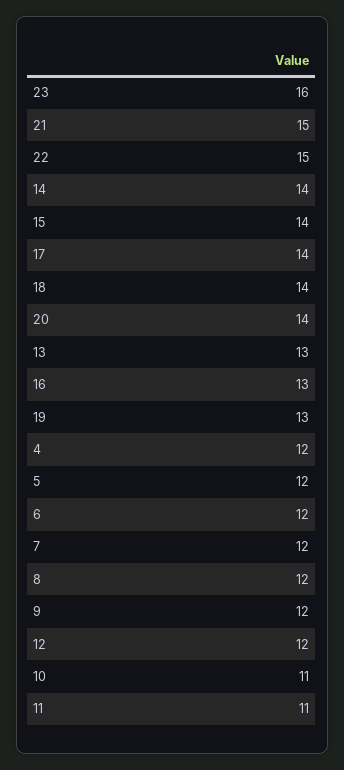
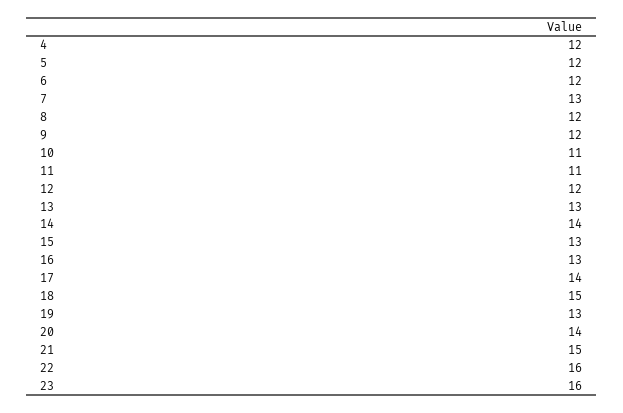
  {
    "23": 16,
    "21": 15,
-   "22": 15,
+   "22": 16,
    "14": 14,
-   "15": 14,
+   "15": 13,
    "17": 14,
-   "18": 14,
+   "18": 15,
    "20": 14,
    "13": 13,
    "16": 13,
    "19": 13,
    "4": 12,
    "5": 12,
    "6": 12,
-   "7": 12,
+   "7": 13,
    "8": 12,
    "9": 12,
    "12": 12,
    "10": 11,
    "11": 11
  }

